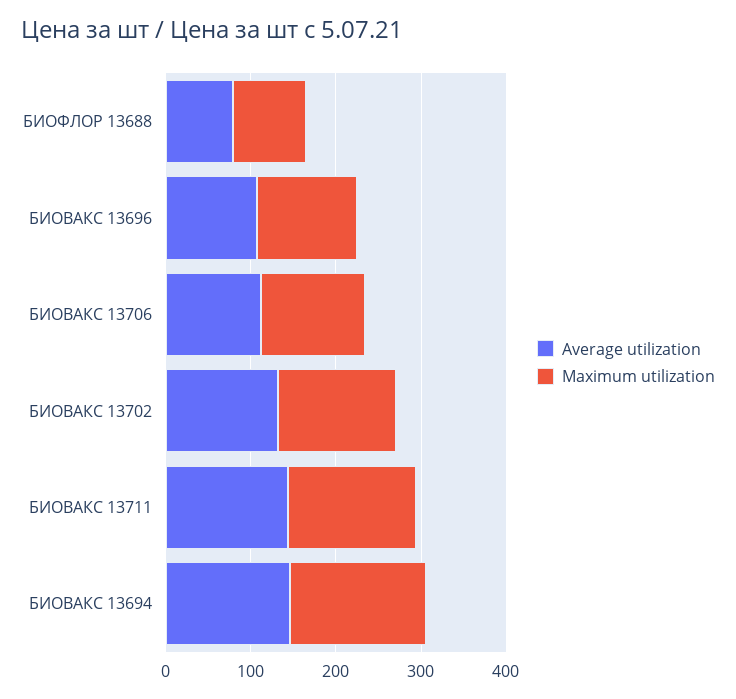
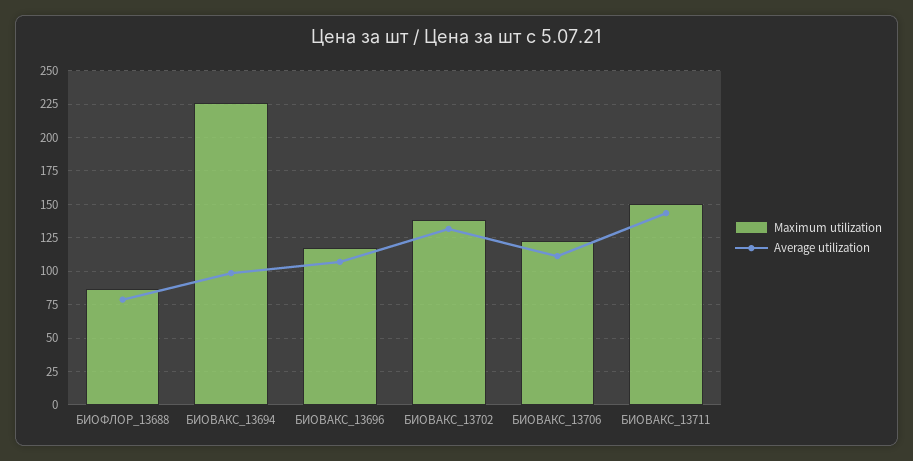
  {
    "Average utilization": {
      "БИОФЛОР 13688": 80,
      "БИОВАКС 13696": 105,
      "БИОВАКС 13706": 110,
      "БИОВАКС 13702": 130,
      "БИОВАКС 13711": 145,
-     "БИОВАКС 13694": 140
+     "БИОВАКС 13694": 100
    },
    "Maximum utilization": {
      "БИОФЛОР 13688": 85,
      "БИОВАКС 13696": 120,
      "БИОВАКС 13706": 125,
      "БИОВАКС 13702": 140,
      "БИОВАКС 13711": 150,
-     "БИОВАКС 13694": 160
+     "БИОВАКС 13694": 225
    }
  }

